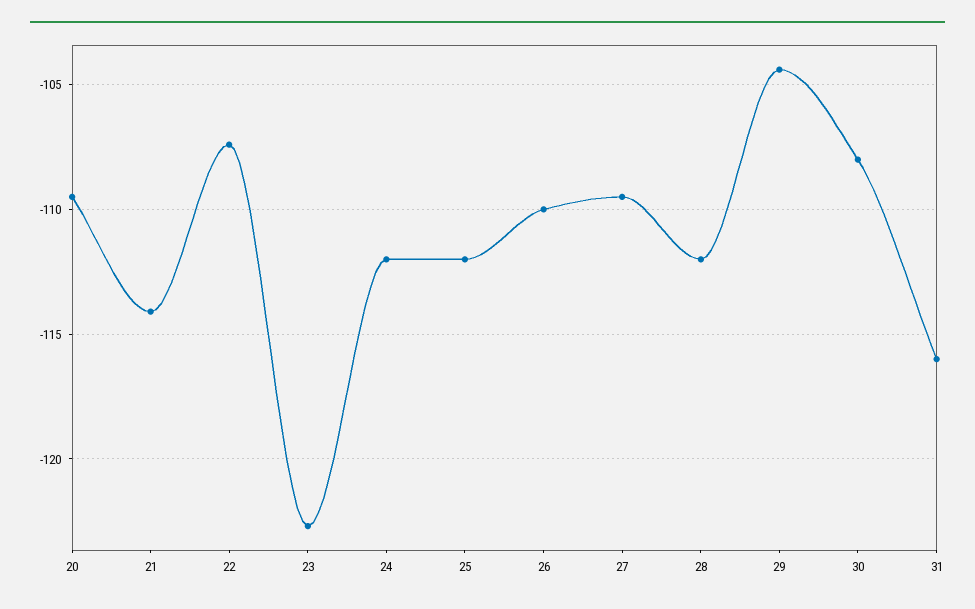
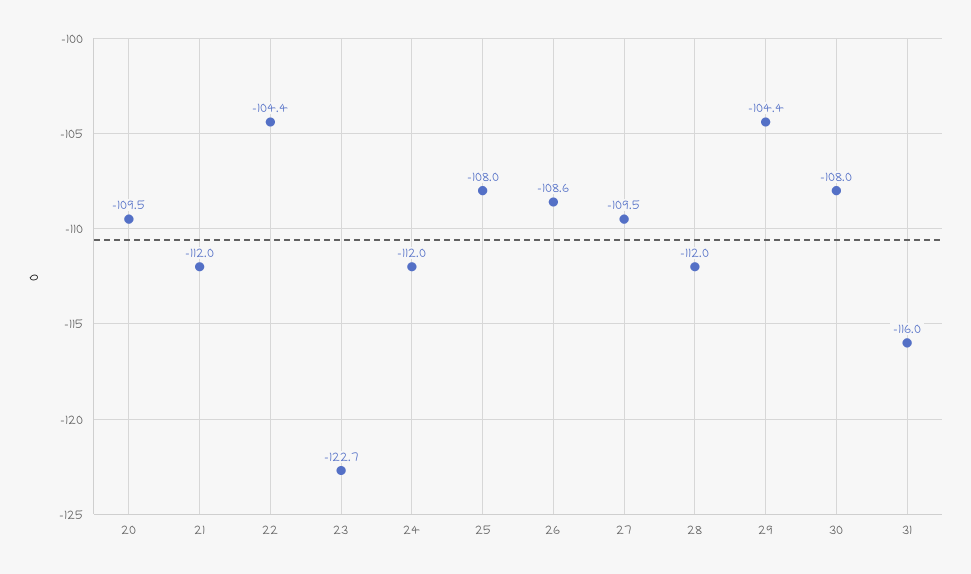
  {
    "20": -109.5,
-   "21": -114,
+   "21": -112,
-   "22": -107.5,
+   "22": -104.4,
    "23": -122.7,
    "24": -112,
-   "25": -112,
+   "25": -108,
-   "26": -110,
+   "26": -108.6,
    "27": -109.5,
    "28": -112,
    "29": -104.4,
    "30": -108,
    "31": -116
  }

